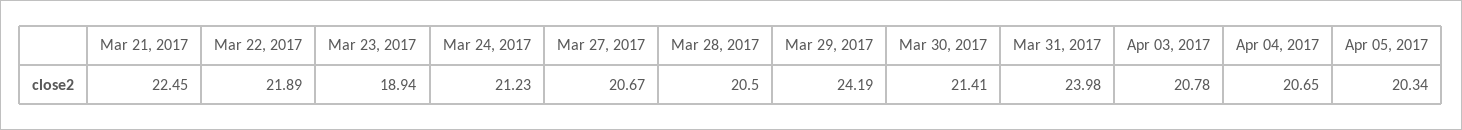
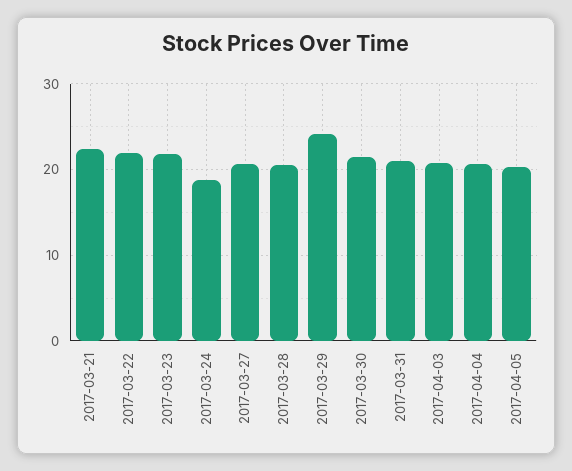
  {
    "Mar 21, 2017": 22.45,
    "Mar 22, 2017": 21.89,
-   "Mar 23, 2017": 18.94,
+   "Mar 23, 2017": 22,
-   "Mar 24, 2017": 21.23,
+   "Mar 24, 2017": 19,
    "Mar 27, 2017": 20.67,
    "Mar 28, 2017": 20.5,
    "Mar 29, 2017": 24.19,
    "Mar 30, 2017": 21.41,
-   "Mar 31, 2017": 23.98,
+   "Mar 31, 2017": 21,
    "Apr 03, 2017": 20.78,
    "Apr 04, 2017": 20.65,
    "Apr 05, 2017": 20.34
  }

